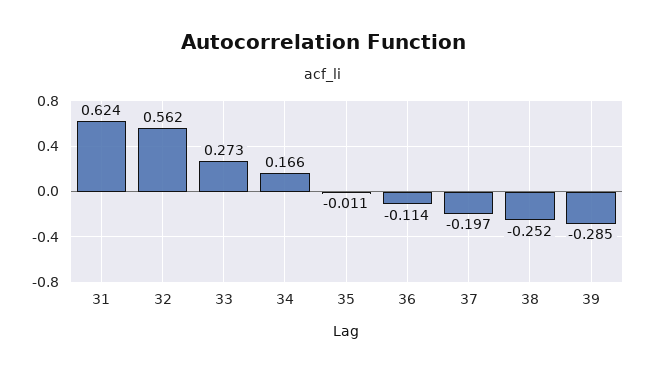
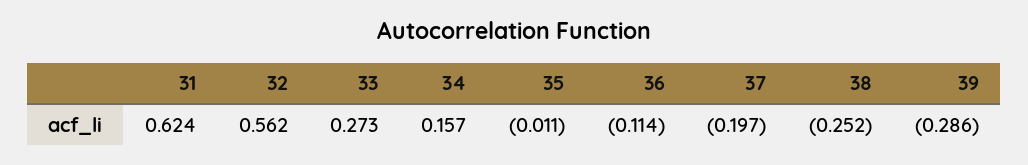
  {
    "31": 0.624,
    "32": 0.562,
    "33": 0.273,
-   "34": 0.166,
+   "34": 0.157,
    "35": -0.011,
    "36": -0.114,
    "37": -0.197,
    "38": -0.252,
-   "39": -0.285
+   "39": -0.286
  }

